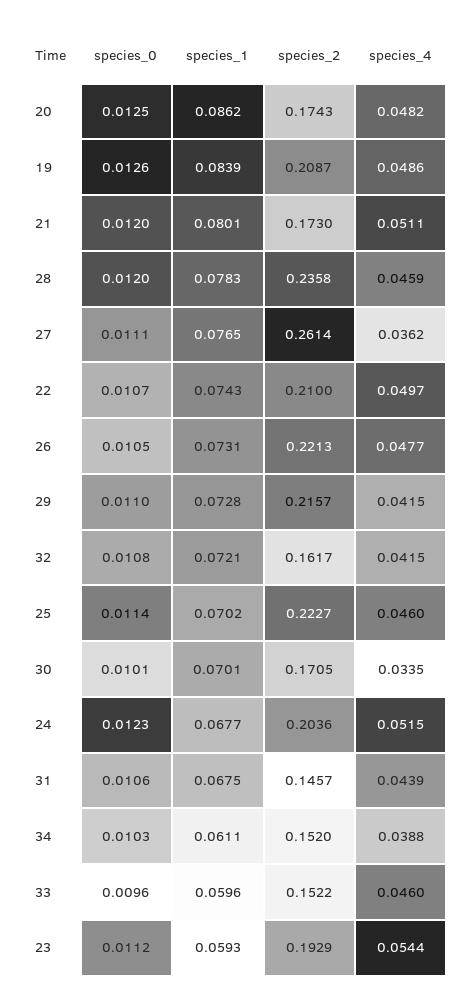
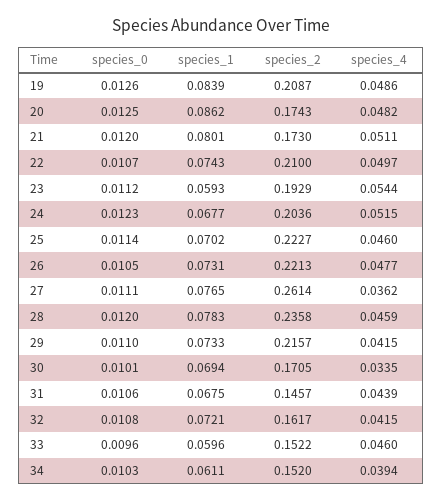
  {
    "species_0": {
      "20": 0.0125,
      "19": 0.0126,
      "21": 0.012,
      "28": 0.012,
      "27": 0.0111,
      "22": 0.0107,
      "26": 0.0105,
      "29": 0.011,
      "32": 0.0108,
      "25": 0.0114,
      "30": 0.0101,
      "24": 0.0123,
      "31": 0.0106,
      "34": 0.0103,
      "33": 0.0096,
      "23": 0.0112
    },
    "species_1": {
      "20": 0.0862,
      "19": 0.0839,
      "21": 0.0801,
      "28": 0.0783,
      "27": 0.0765,
      "22": 0.0743,
      "26": 0.0731,
-     "29": 0.0728,
+     "29": 0.0733,
      "32": 0.0721,
      "25": 0.0702,
-     "30": 0.0701,
+     "30": 0.0694,
      "24": 0.0677,
      "31": 0.0675,
      "34": 0.0611,
      "33": 0.0596,
      "23": 0.0593
    },
    "species_2": {
      "20": 0.1743,
      "19": 0.2087,
      "21": 0.173,
      "28": 0.2358,
      "27": 0.2614,
      "22": 0.21,
      "26": 0.2213,
      "29": 0.2157,
      "32": 0.1617,
      "25": 0.2227,
      "30": 0.1705,
      "24": 0.2036,
      "31": 0.1457,
      "34": 0.152,
      "33": 0.1522,
      "23": 0.1929
    },
    "species_4": {
      "20": 0.0482,
      "19": 0.0486,
      "21": 0.0511,
      "28": 0.0459,
      "27": 0.0362,
      "22": 0.0497,
      "26": 0.0477,
      "29": 0.0415,
      "32": 0.0415,
      "25": 0.046,
      "30": 0.0335,
      "24": 0.0515,
      "31": 0.0439,
-     "34": 0.0388,
+     "34": 0.0394,
      "33": 0.046,
      "23": 0.0544
    }
  }

